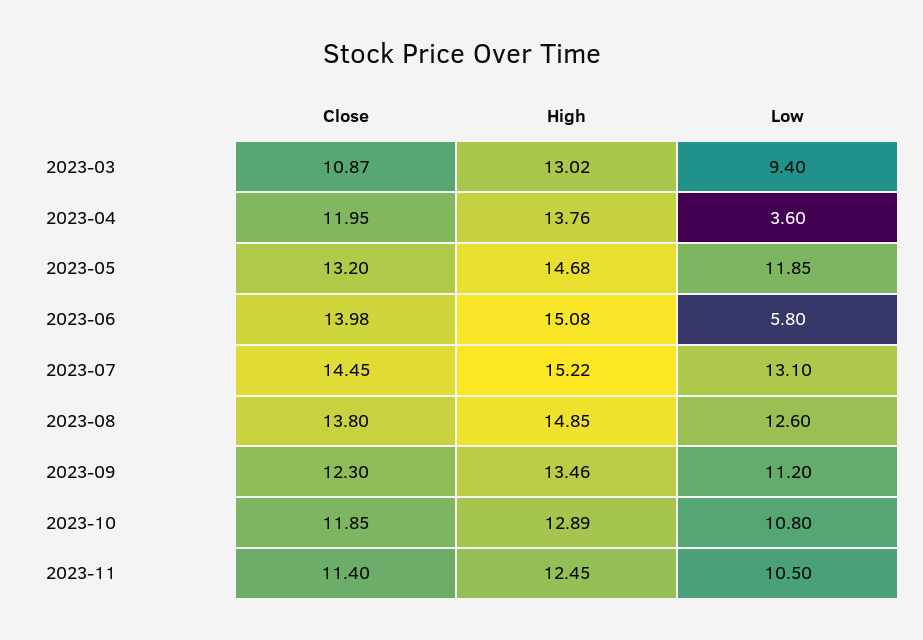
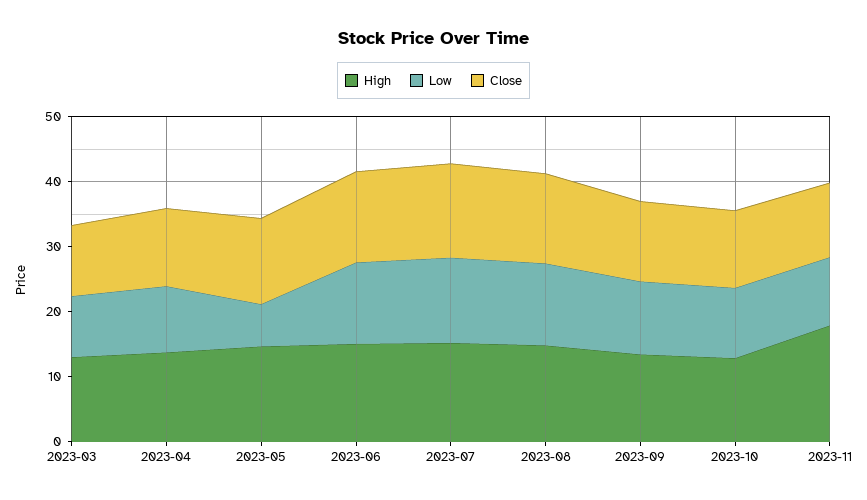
  {
    "Close": {
      "2023-03": 10.87,
      "2023-04": 11.95,
      "2023-05": 13.2,
      "2023-06": 13.98,
      "2023-07": 14.45,
      "2023-08": 13.8,
      "2023-09": 12.3,
      "2023-10": 11.85,
      "2023-11": 11.4
    },
    "High": {
      "2023-03": 13.02,
      "2023-04": 13.76,
      "2023-05": 14.68,
      "2023-06": 15.08,
      "2023-07": 15.22,
      "2023-08": 14.85,
      "2023-09": 13.46,
      "2023-10": 12.89,
-     "2023-11": 12.45
+     "2023-11": 18
    },
    "Low": {
      "2023-03": 9.4,
-     "2023-04": 3.6,
+     "2023-04": 10,
-     "2023-05": 11.85,
+     "2023-05": 6,
-     "2023-06": 5.8,
+     "2023-06": 12,
      "2023-07": 13.1,
      "2023-08": 12.6,
      "2023-09": 11.2,
      "2023-10": 10.8,
      "2023-11": 10.5
    }
  }

